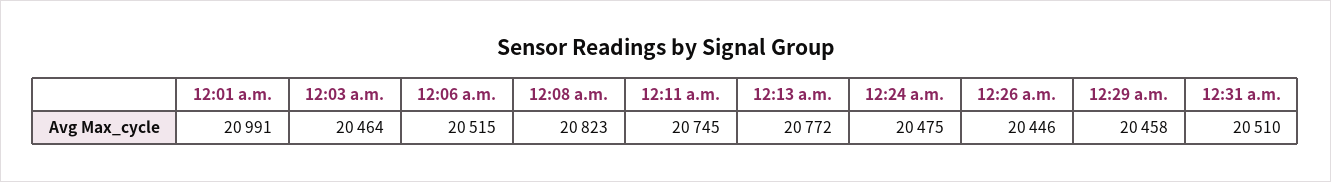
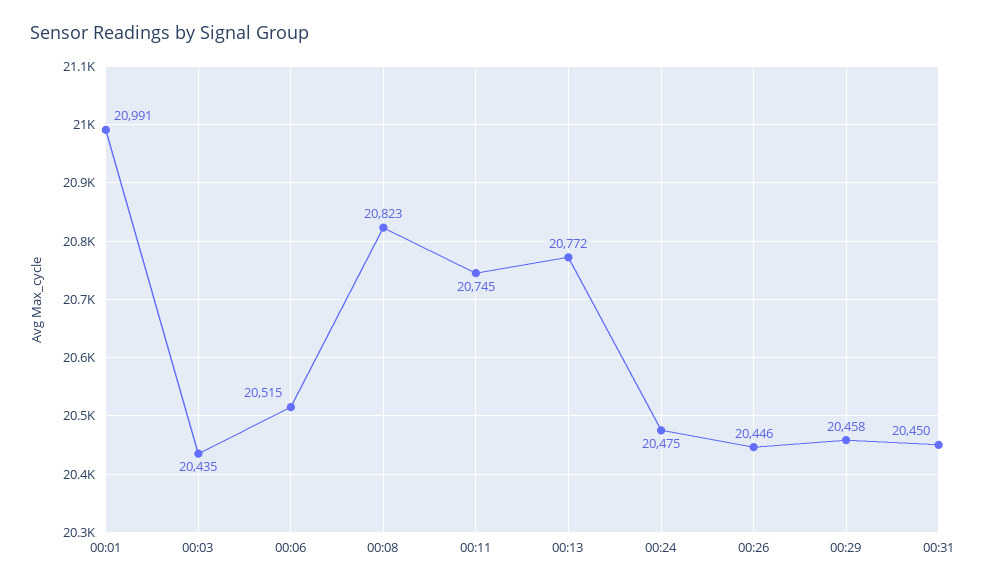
  {
    "12:01 a.m.": 20991,
-   "12:03 a.m.": 20464,
+   "12:03 a.m.": 20435,
    "12:06 a.m.": 20515,
    "12:08 a.m.": 20823,
    "12:11 a.m.": 20745,
    "12:13 a.m.": 20772,
    "12:24 a.m.": 20475,
    "12:26 a.m.": 20446,
    "12:29 a.m.": 20458,
-   "12:31 a.m.": 20510
+   "12:31 a.m.": 20450
  }

